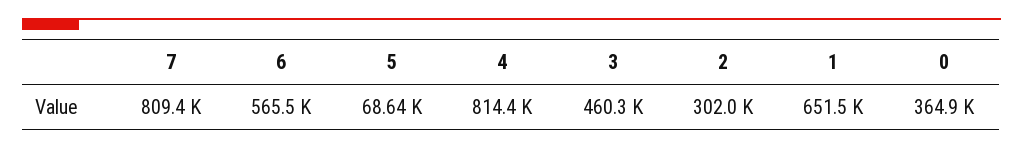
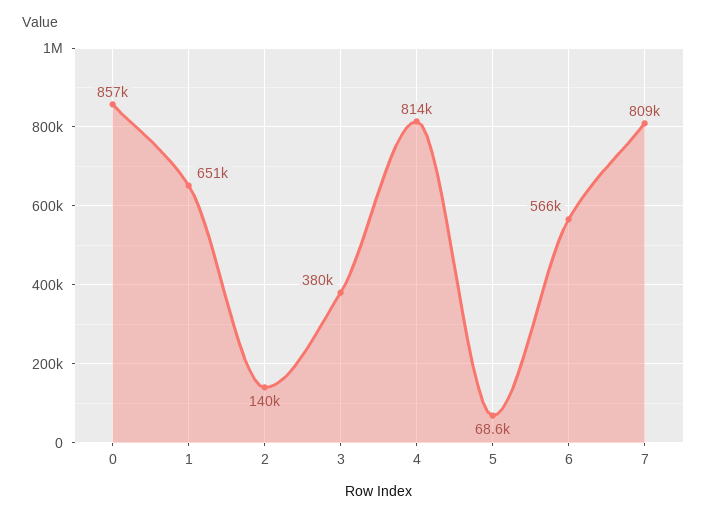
  {
    "7": 809400,
    "6": 565500,
    "5": 68640,
    "4": 814400,
-   "3": 460300,
+   "3": 380000,
-   "2": 302000,
+   "2": 140000,
    "1": 651500,
-   "0": 364900
+   "0": 857000
  }

